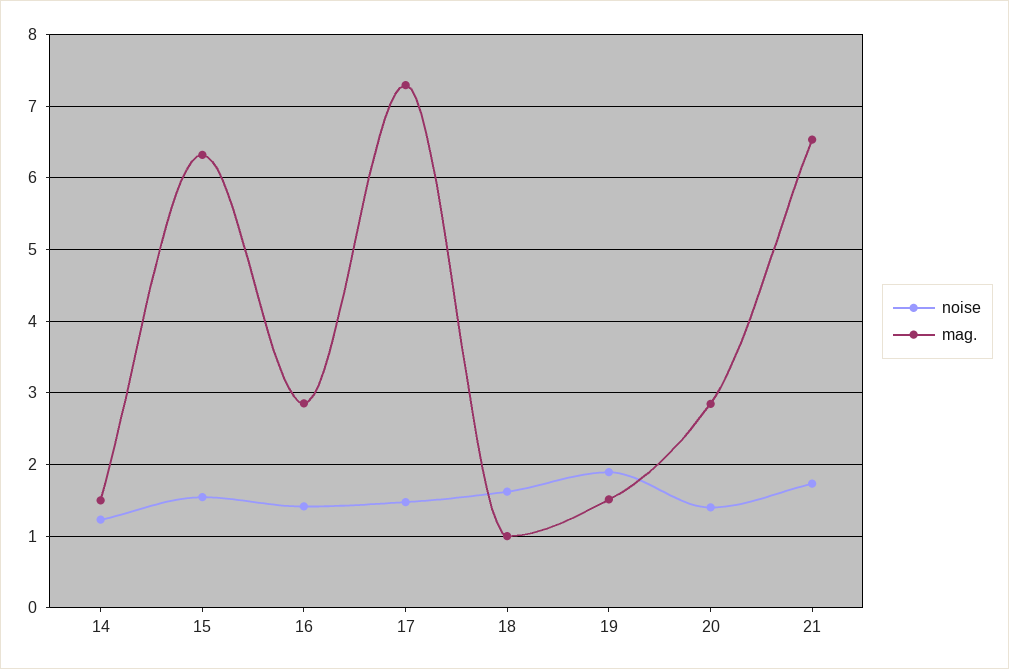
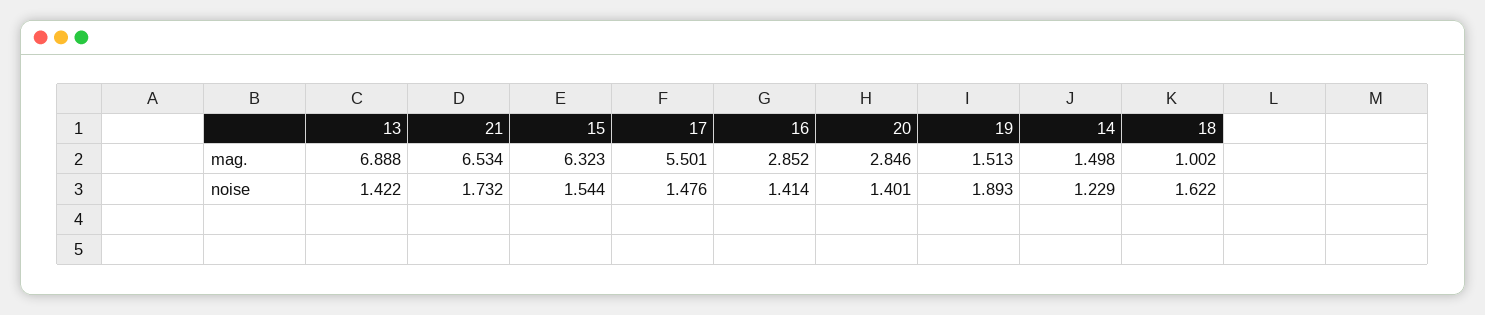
  {
    "noise": {
      "14": 1.229,
      "15": 1.544,
      "16": 1.414,
      "17": 1.476,
      "18": 1.622,
      "19": 1.893,
      "20": 1.401,
-     "21": 1.732
+     "21": 1.732,
+     "13": 1.422
    },
    "mag.": {
      "14": 1.498,
      "15": 6.323,
      "16": 2.852,
-     "17": 7.3,
+     "17": 5.501,
      "18": 1.002,
      "19": 1.513,
      "20": 2.846,
-     "21": 6.534
+     "21": 6.534,
+     "13": 6.888
    }
  }

